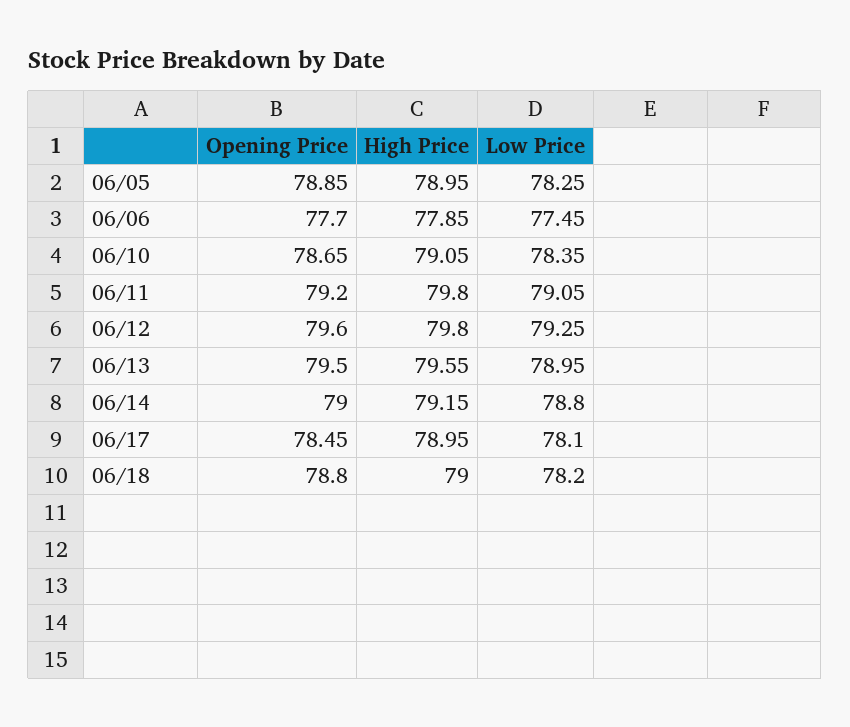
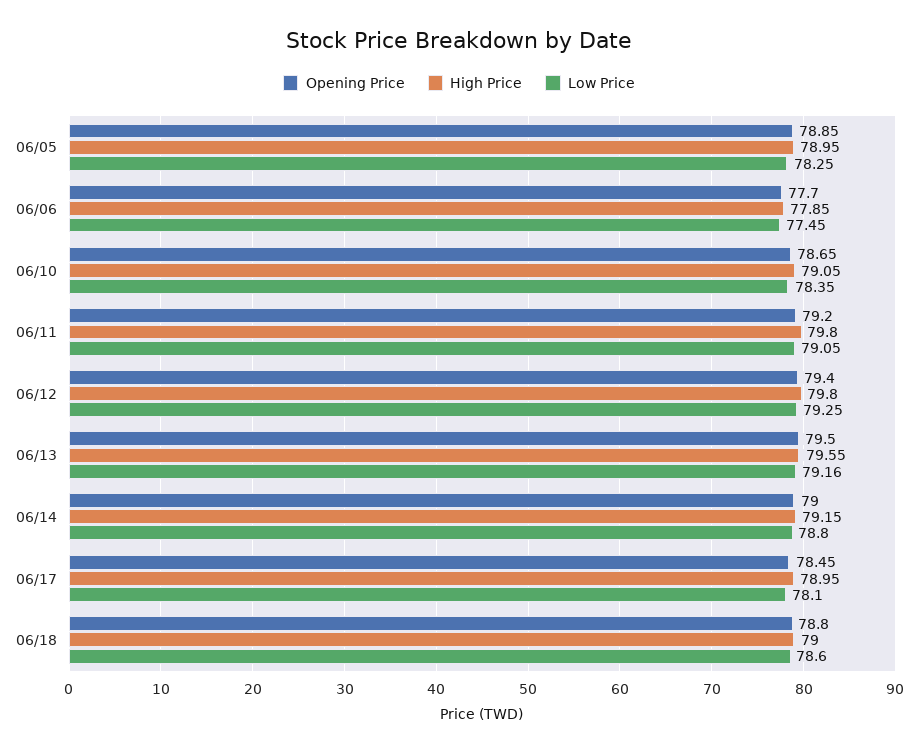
  {
    "Opening Price": {
      "06/05": 78.85,
      "06/06": 77.7,
      "06/10": 78.65,
      "06/11": 79.2,
-     "06/12": 79.6,
+     "06/12": 79.4,
      "06/13": 79.5,
      "06/14": 79,
      "06/17": 78.45,
      "06/18": 78.8
    },
    "High Price": {
      "06/05": 78.95,
      "06/06": 77.85,
      "06/10": 79.05,
      "06/11": 79.8,
      "06/12": 79.8,
      "06/13": 79.55,
      "06/14": 79.15,
      "06/17": 78.95,
      "06/18": 79
    },
    "Low Price": {
      "06/05": 78.25,
      "06/06": 77.45,
      "06/10": 78.35,
      "06/11": 79.05,
      "06/12": 79.25,
-     "06/13": 78.95,
+     "06/13": 79.16,
      "06/14": 78.8,
      "06/17": 78.1,
-     "06/18": 78.2
+     "06/18": 78.6
    }
  }

